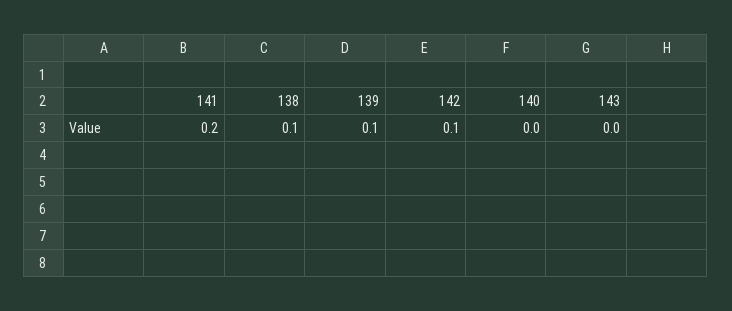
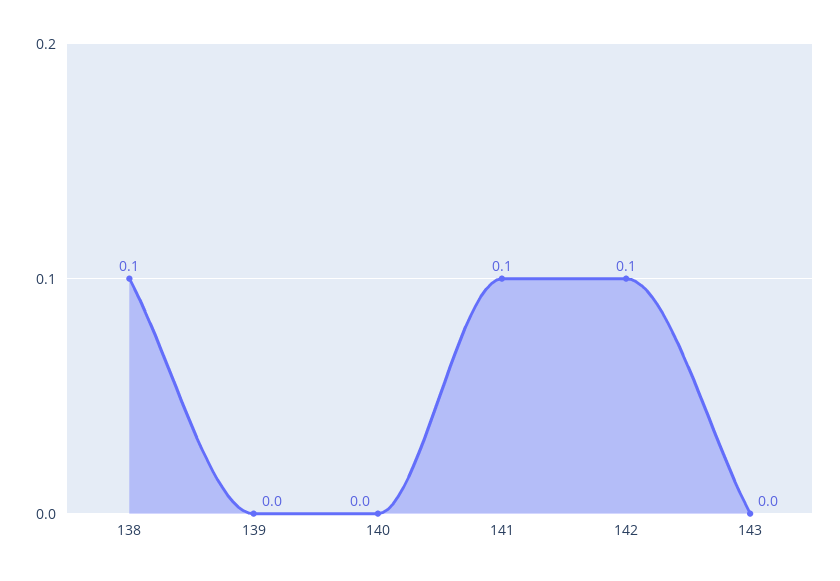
  {
-   "141": 0.2,
+   "141": 0.1,
    "138": 0.1,
-   "139": 0.1,
+   "139": 0,
    "142": 0.1,
    "140": 0,
    "143": 0
  }

